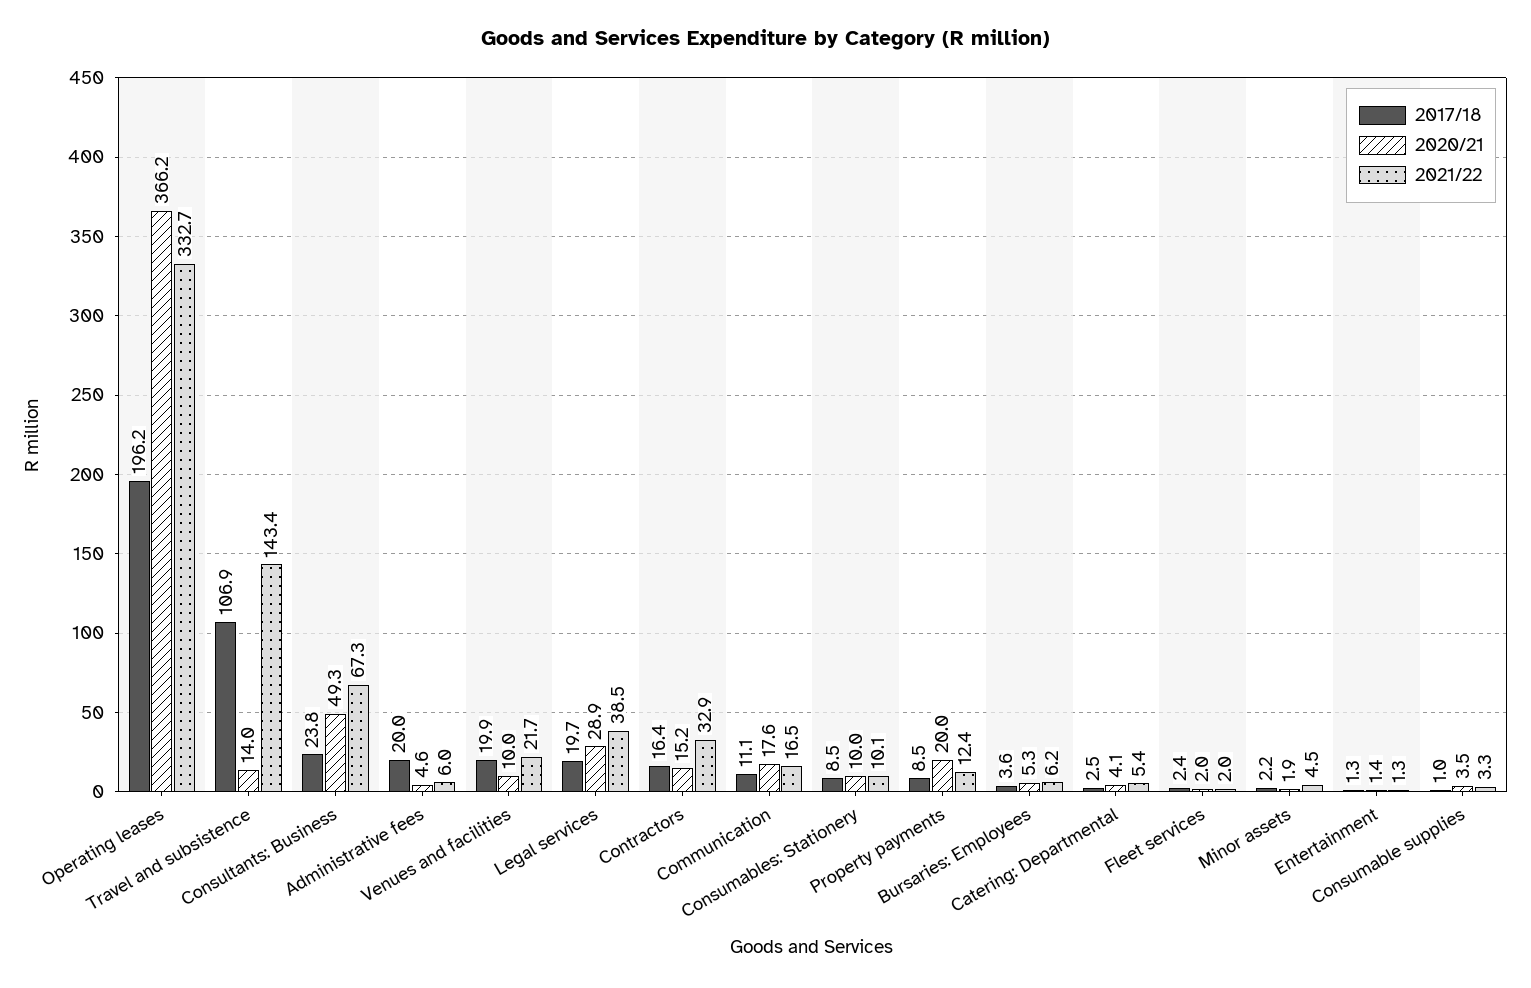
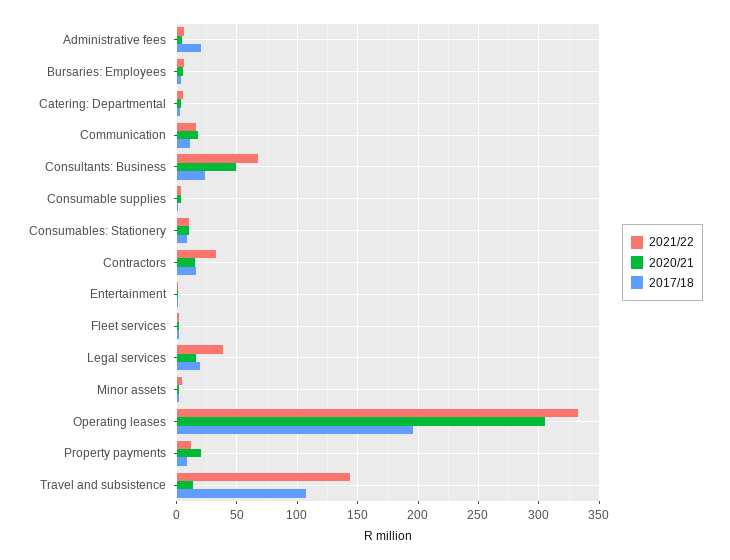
  {
    "2017/18": {
      "Operating leases": 196.2,
      "Travel and subsistence": 106.9,
      "Consultants: Business": 23.8,
      "Administrative fees": 20,
-     "Venues and facilities": 19.9,
      "Legal services": 19.7,
      "Contractors": 16.4,
      "Communication": 11.1,
      "Consumables: Stationery": 8.5,
      "Property payments": 8.5,
      "Bursaries: Employees": 3.6,
      "Catering: Departmental": 2.5,
      "Fleet services": 2.4,
      "Minor assets": 2.2,
      "Entertainment": 1.3,
      "Consumable supplies": 1
    },
    "2020/21": {
-     "Operating leases": 366.2,
+     "Operating leases": 305,
      "Travel and subsistence": 14,
      "Consultants: Business": 49.3,
      "Administrative fees": 4.6,
-     "Venues and facilities": 10,
-     "Legal services": 28.9,
+     "Legal services": 15,
      "Contractors": 15.2,
      "Communication": 17.6,
      "Consumables: Stationery": 10,
      "Property payments": 20,
      "Bursaries: Employees": 5.3,
      "Catering: Departmental": 4.1,
      "Fleet services": 2,
      "Minor assets": 1.9,
      "Entertainment": 1.4,
      "Consumable supplies": 3.5
    },
    "2021/22": {
      "Operating leases": 332.7,
      "Travel and subsistence": 143.4,
      "Consultants: Business": 67.3,
      "Administrative fees": 6,
-     "Venues and facilities": 21.7,
      "Legal services": 38.5,
      "Contractors": 32.9,
      "Communication": 16.5,
      "Consumables: Stationery": 10.1,
      "Property payments": 12.4,
      "Bursaries: Employees": 6.2,
      "Catering: Departmental": 5.4,
      "Fleet services": 2,
      "Minor assets": 4.5,
      "Entertainment": 1.3,
      "Consumable supplies": 3.3
    }
  }

